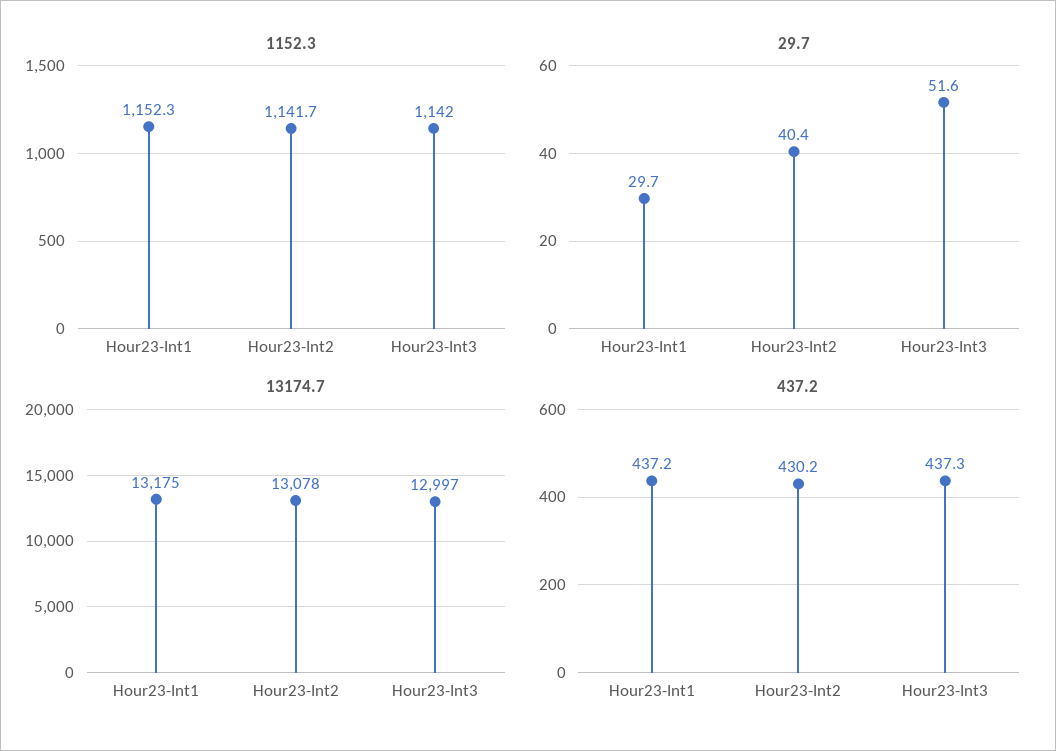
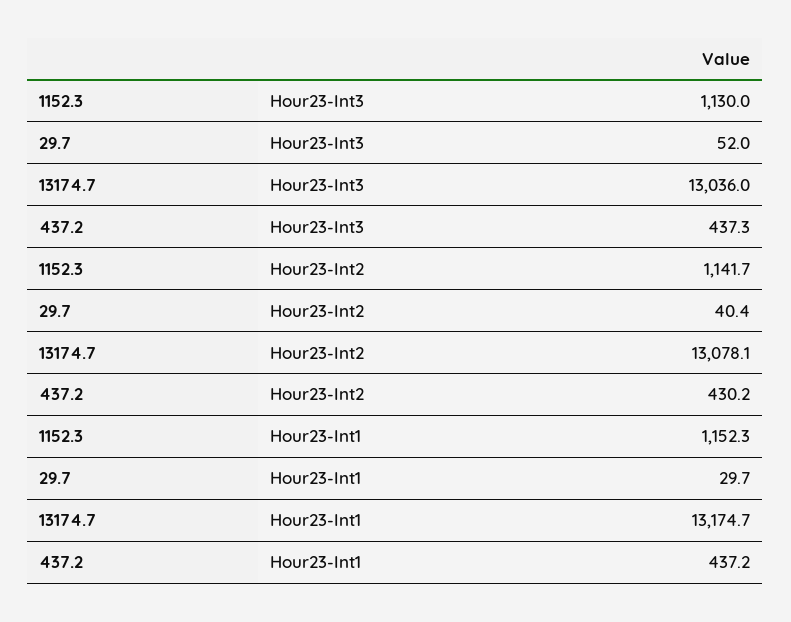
  {
    "1152.3": {
      "Hour23-Int1": 1152.3,
      "Hour23-Int2": 1141.7,
-     "Hour23-Int3": 1142
+     "Hour23-Int3": 1130
    },
    "29.7": {
      "Hour23-Int1": 29.7,
      "Hour23-Int2": 40.4,
-     "Hour23-Int3": 51.6
+     "Hour23-Int3": 52
    },
    "13174.7": {
      "Hour23-Int1": 13174.7,
      "Hour23-Int2": 13078.1,
-     "Hour23-Int3": 12997
+     "Hour23-Int3": 13036
    },
    "437.2": {
      "Hour23-Int1": 437.2,
      "Hour23-Int2": 430.2,
      "Hour23-Int3": 437.3
    }
  }

